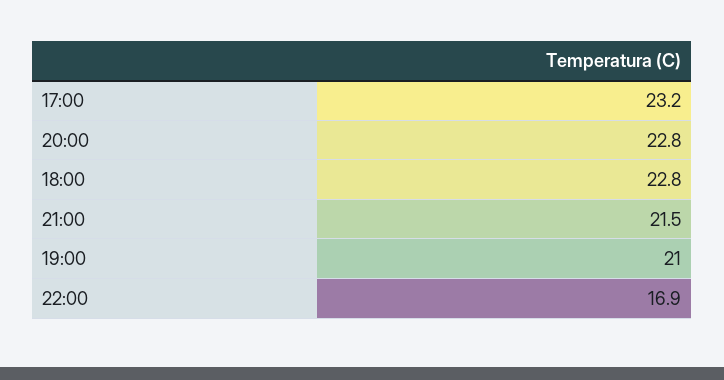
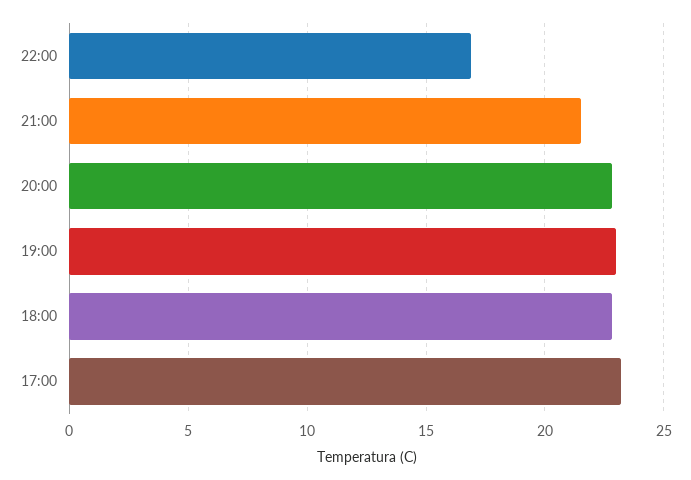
  {
    "17:00": 23.2,
    "20:00": 22.8,
    "18:00": 22.8,
    "21:00": 21.5,
-   "19:00": 21,
+   "19:00": 23,
    "22:00": 16.9
  }

